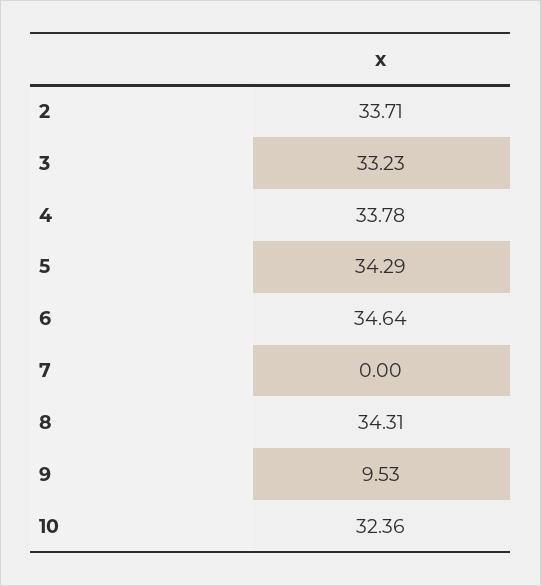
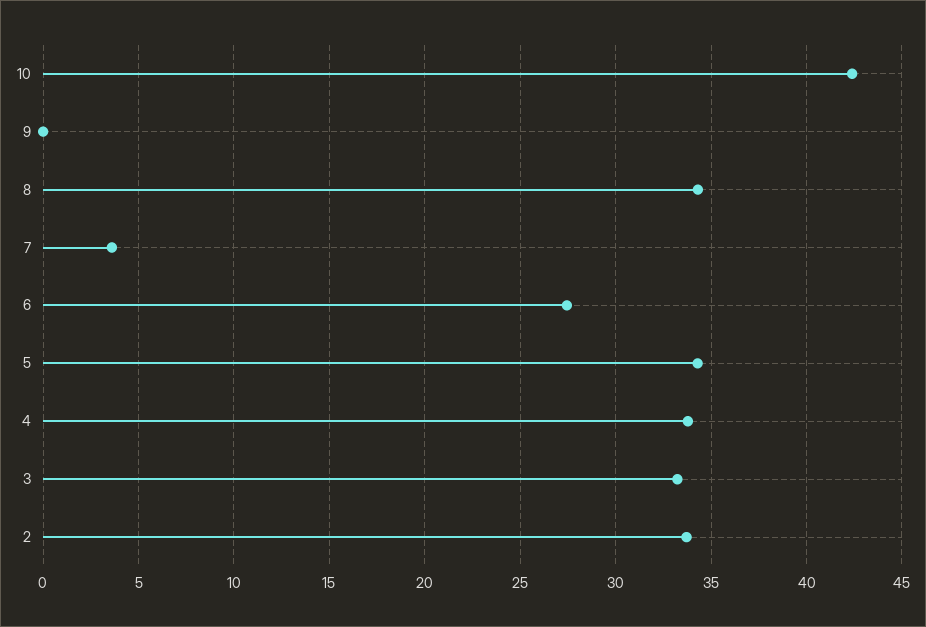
  {
    "2": 33.71,
    "3": 33.23,
    "4": 33.78,
    "5": 34.29,
-   "6": 34.64,
+   "6": 27.5,
-   "7": 0,
+   "7": 3.5,
    "8": 34.31,
-   "9": 9.53,
+   "9": 0,
-   "10": 32.36
+   "10": 42.5
  }

